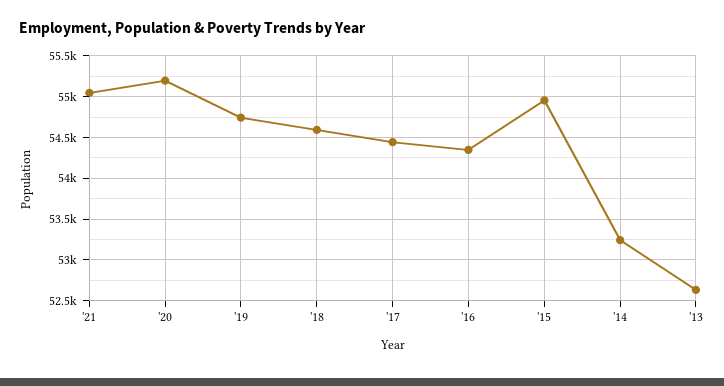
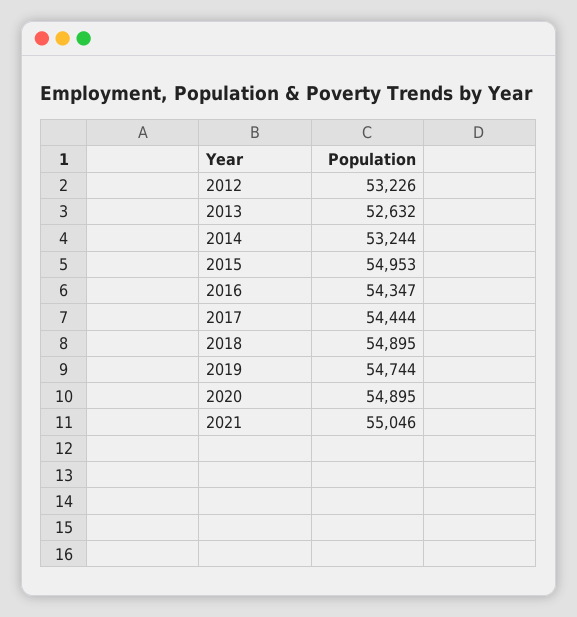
  {
    "'21": 55046,
-   "'20": 55200,
+   "'20": 54895,
    "'19": 54744,
-   "'18": 54600,
+   "'18": 54895,
    "'17": 54444,
    "'16": 54347,
    "'15": 54953,
    "'14": 53244,
-   "'13": 52632
+   "'13": 52632,
+   "2012": 53226
  }

